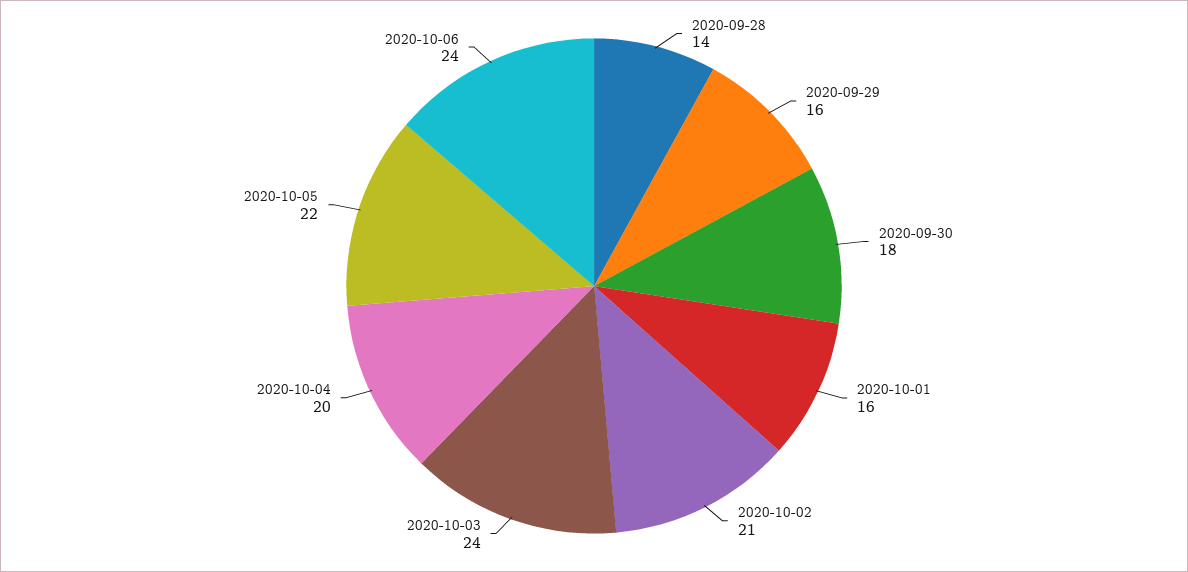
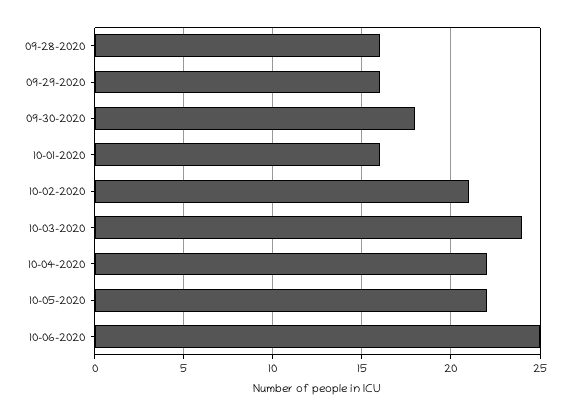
  {
-   "2020-09-28": 14,
+   "2020-09-28": 16,
    "2020-09-29": 16,
    "2020-09-30": 18,
    "2020-10-01": 16,
    "2020-10-02": 21,
    "2020-10-03": 24,
-   "2020-10-04": 20,
+   "2020-10-04": 22,
    "2020-10-05": 22,
-   "2020-10-06": 24
+   "2020-10-06": 25
  }

